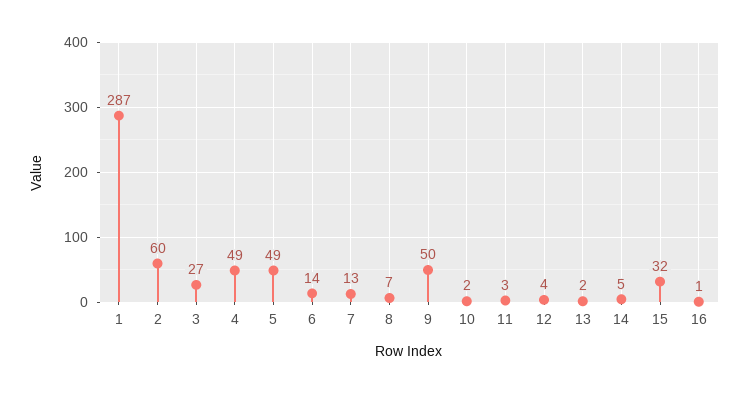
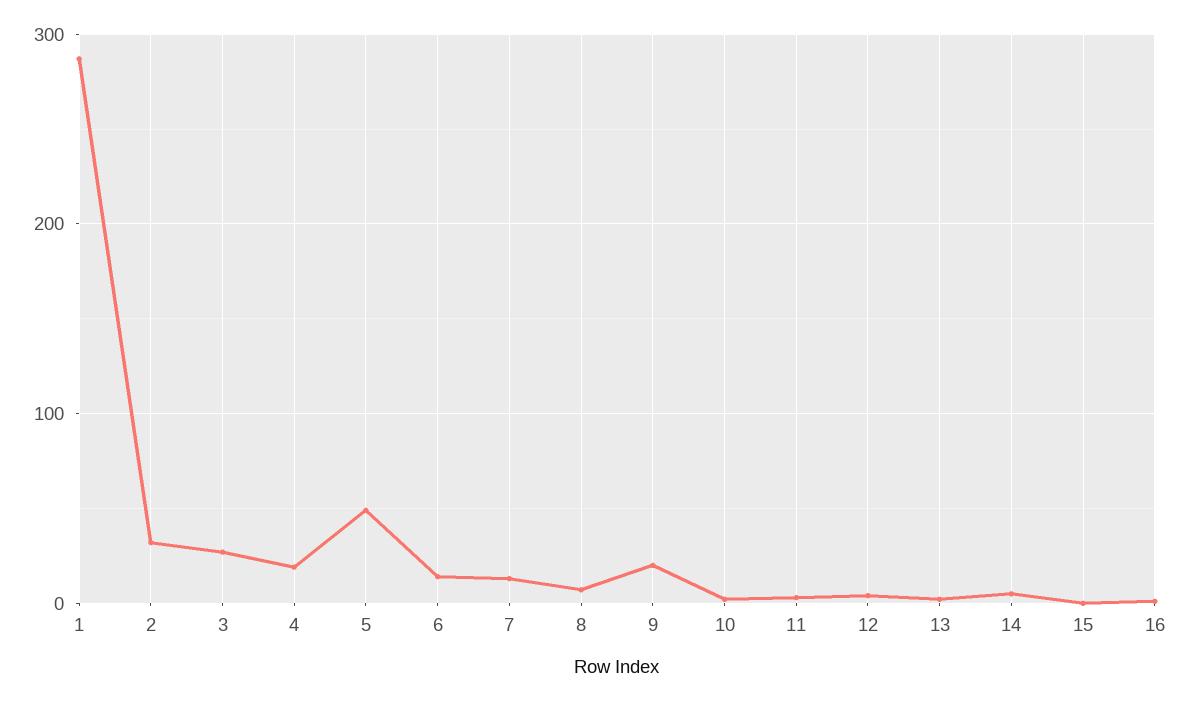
  {
    "1": 287,
-   "2": 60,
+   "2": 30,
    "3": 27,
-   "4": 49,
+   "4": 20,
    "5": 49,
    "6": 14,
    "7": 13,
    "8": 7,
-   "9": 50,
+   "9": 20,
    "10": 2,
    "11": 3,
    "12": 4,
    "13": 2,
    "14": 5,
-   "15": 32,
+   "15": 0,
    "16": 1
  }

